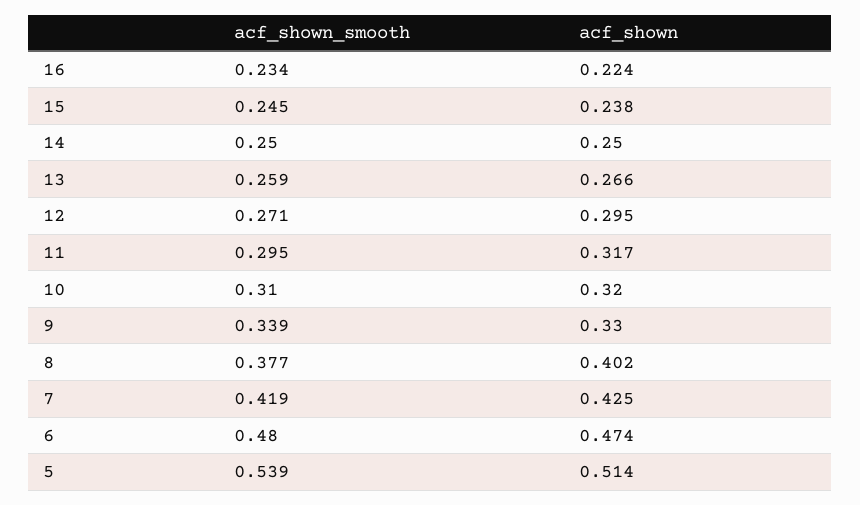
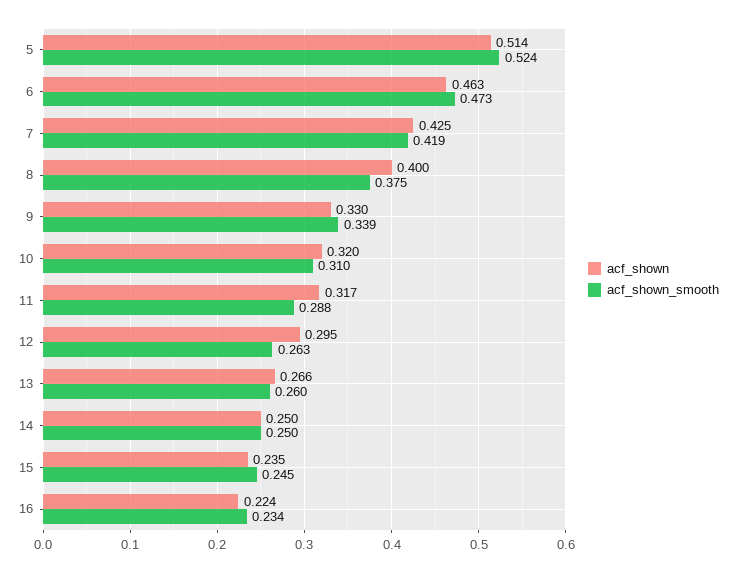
  {
    "acf_shown_smooth": {
      "16": 0.234,
      "15": 0.245,
      "14": 0.25,
-     "13": 0.259,
+     "13": 0.26,
-     "12": 0.271,
+     "12": 0.263,
-     "11": 0.295,
+     "11": 0.288,
      "10": 0.31,
      "9": 0.339,
-     "8": 0.377,
+     "8": 0.375,
      "7": 0.419,
-     "6": 0.48,
+     "6": 0.473,
-     "5": 0.539
+     "5": 0.524
    },
    "acf_shown": {
      "16": 0.224,
-     "15": 0.238,
+     "15": 0.235,
      "14": 0.25,
      "13": 0.266,
      "12": 0.295,
      "11": 0.317,
      "10": 0.32,
      "9": 0.33,
-     "8": 0.402,
+     "8": 0.4,
      "7": 0.425,
-     "6": 0.474,
+     "6": 0.463,
      "5": 0.514
    }
  }

